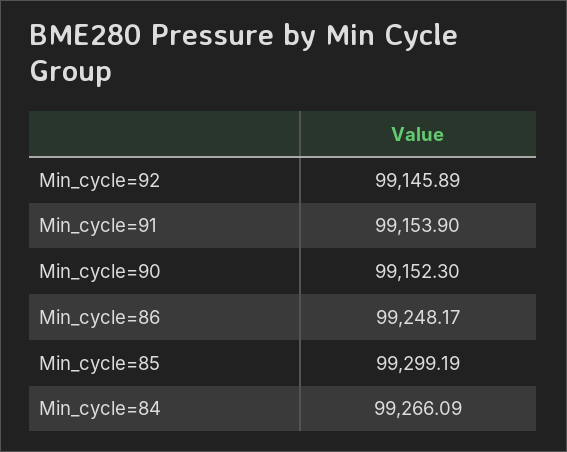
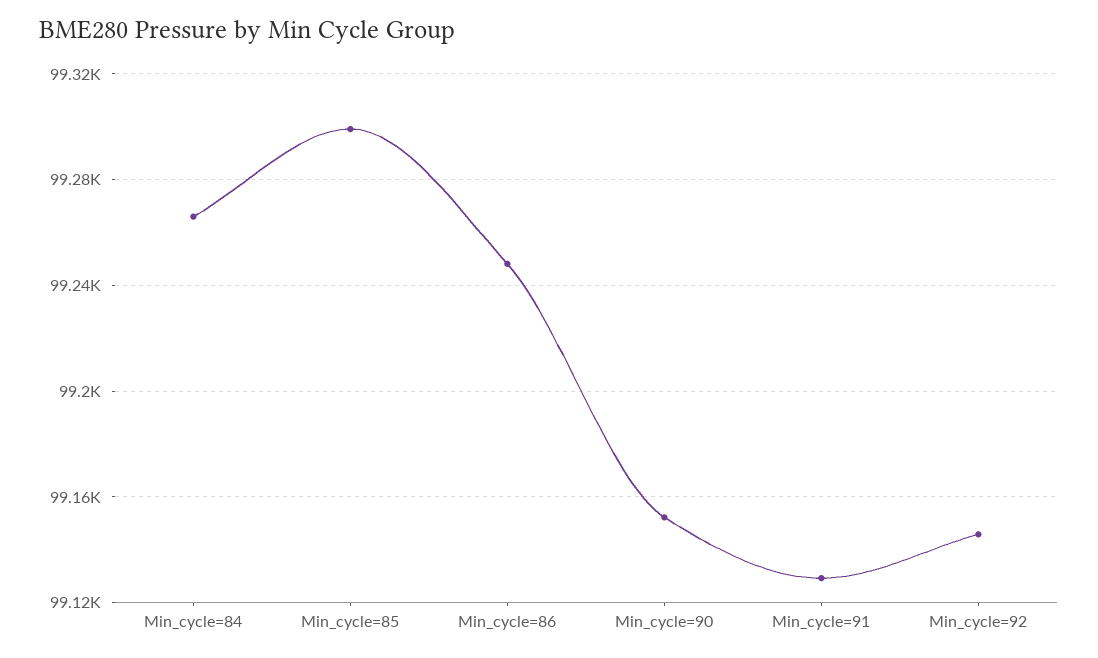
  {
    "Min_cycle=92": 99145.89,
-   "Min_cycle=91": 99153.9,
+   "Min_cycle=91": 99130,
    "Min_cycle=90": 99152.3,
    "Min_cycle=86": 99248.17,
    "Min_cycle=85": 99299.19,
    "Min_cycle=84": 99266.09
  }

